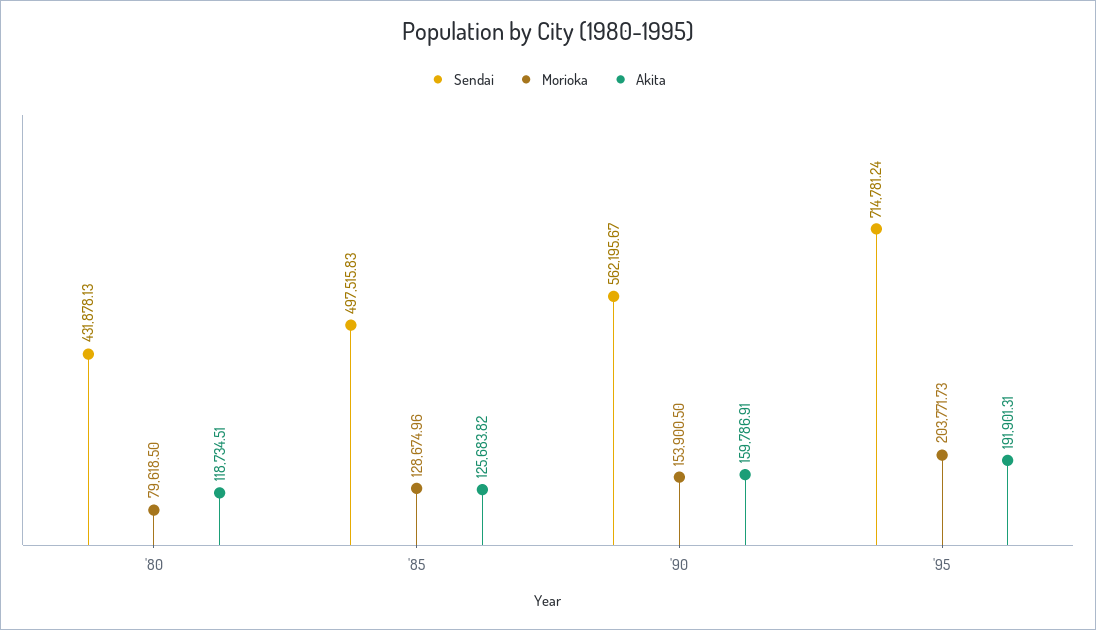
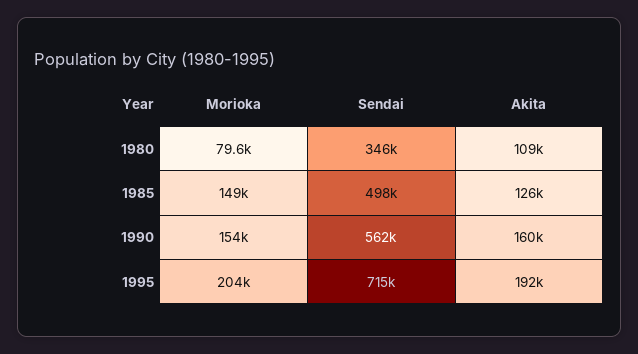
  {
    "Sendai": {
-     "'80": 431878.13,
+     "'80": 346000,
      "'85": 497515.83,
      "'90": 562195.67,
      "'95": 714781.24
    },
    "Morioka": {
      "'80": 79618.5,
-     "'85": 128674.96,
+     "'85": 149000,
      "'90": 153900.5,
      "'95": 203771.73
    },
    "Akita": {
-     "'80": 118734.51,
+     "'80": 109000,
      "'85": 125683.82,
      "'90": 159786.91,
      "'95": 191901.31
    }
  }

